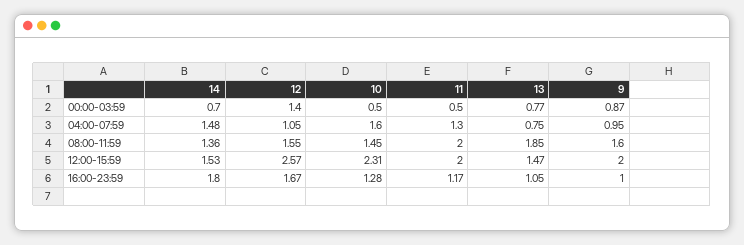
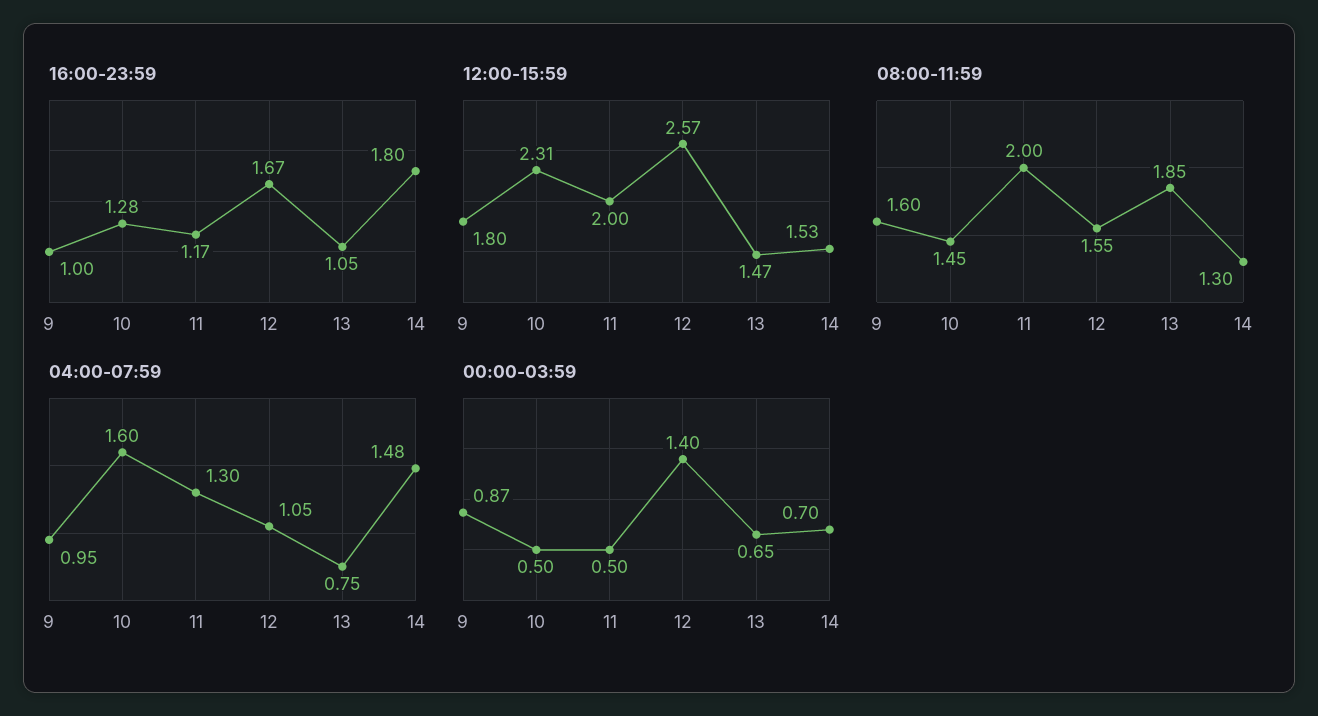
  {
    "00:00-03:59": {
      "14": 0.7,
      "12": 1.4,
      "10": 0.5,
      "11": 0.5,
-     "13": 0.77,
+     "13": 0.65,
      "9": 0.87
    },
    "04:00-07:59": {
      "14": 1.48,
      "12": 1.05,
      "10": 1.6,
      "11": 1.3,
      "13": 0.75,
      "9": 0.95
    },
    "08:00-11:59": {
-     "14": 1.36,
+     "14": 1.3,
      "12": 1.55,
      "10": 1.45,
      "11": 2,
      "13": 1.85,
      "9": 1.6
    },
    "12:00-15:59": {
      "14": 1.53,
      "12": 2.57,
      "10": 2.31,
      "11": 2,
      "13": 1.47,
-     "9": 2
+     "9": 1.8
    },
    "16:00-23:59": {
      "14": 1.8,
      "12": 1.67,
      "10": 1.28,
      "11": 1.17,
      "13": 1.05,
      "9": 1
    }
  }

